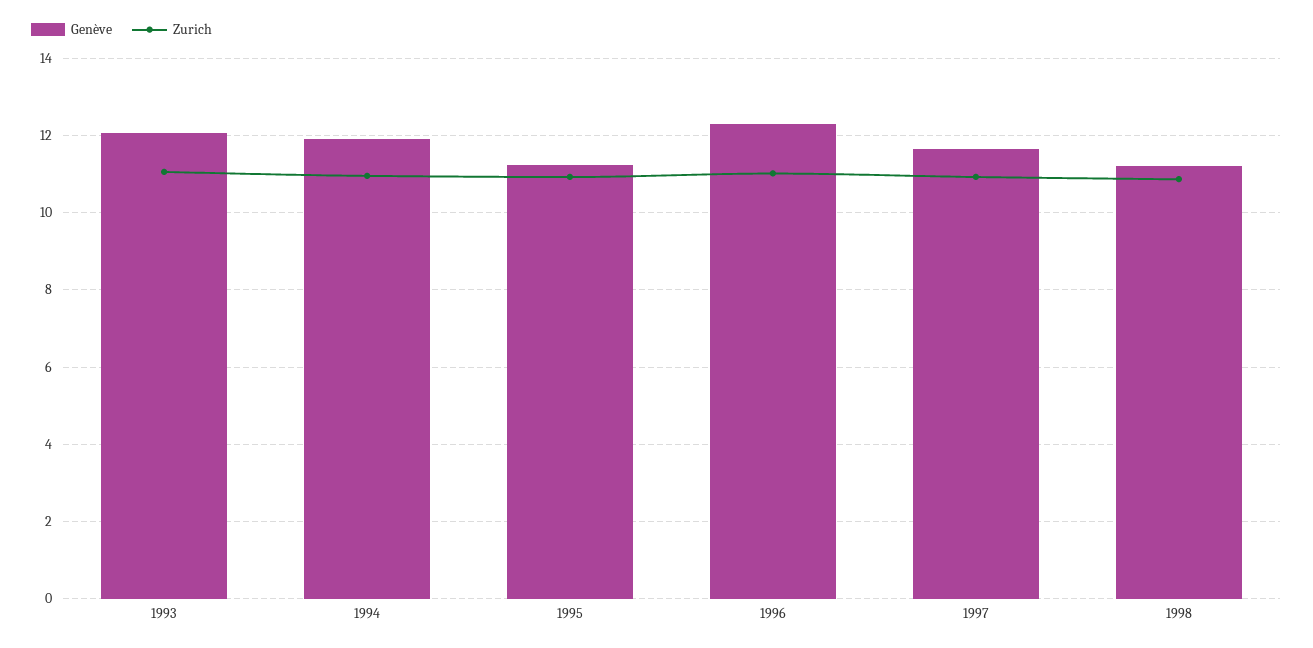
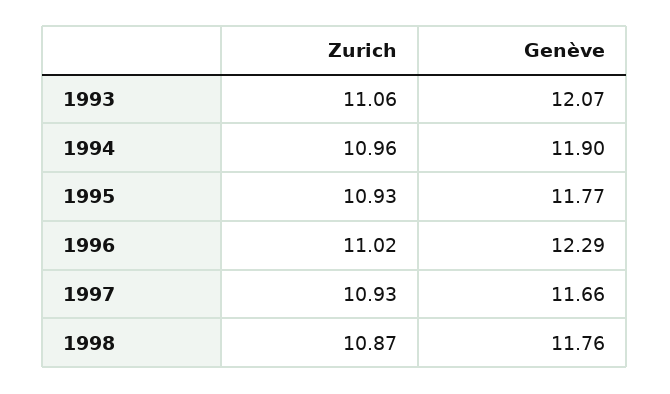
  {
    "Genève": {
      "1993": 12.07,
      "1994": 11.9,
-     "1995": 11.2,
+     "1995": 11.77,
      "1996": 12.29,
      "1997": 11.66,
-     "1998": 11.2
+     "1998": 11.76
    },
    "Zurich": {
      "1993": 11.06,
      "1994": 10.96,
      "1995": 10.93,
      "1996": 11.02,
      "1997": 10.93,
      "1998": 10.87
    }
  }

